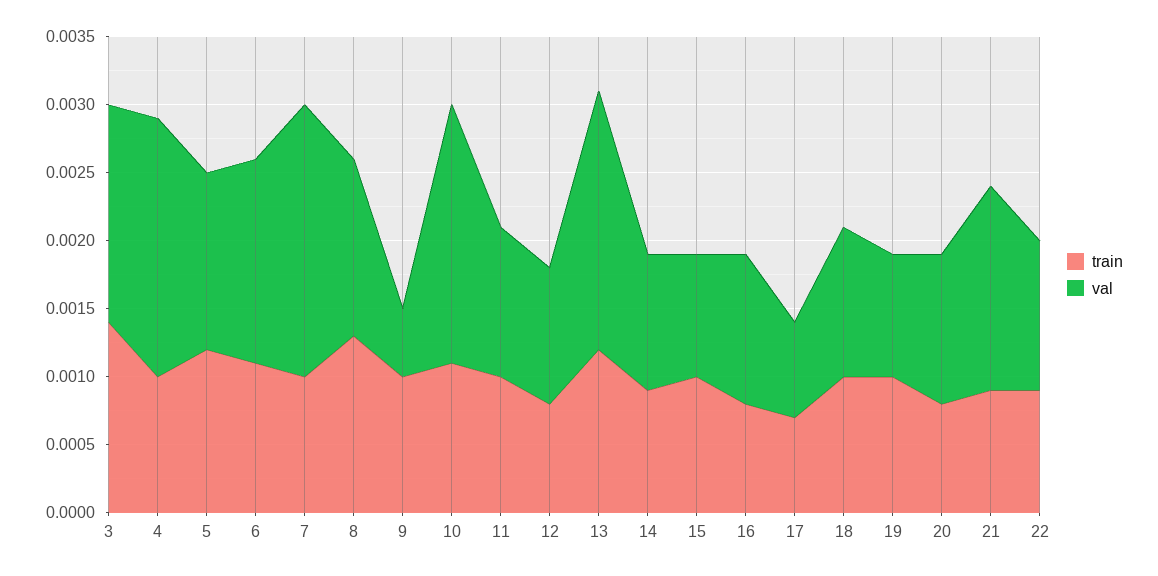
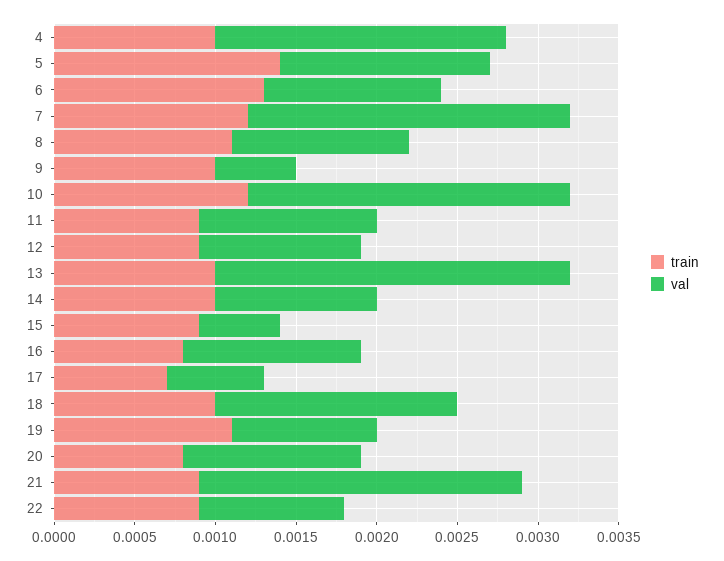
  {
    "train": {
-     "3": 0.0014,
      "4": 0.001,
-     "5": 0.0012,
+     "5": 0.0014,
-     "6": 0.0011,
+     "6": 0.0013,
-     "7": 0.001,
+     "7": 0.0012,
-     "8": 0.0013,
+     "8": 0.0011,
      "9": 0.001,
-     "10": 0.0011,
+     "10": 0.0012,
-     "11": 0.001,
+     "11": 0.0009,
-     "12": 0.0008,
+     "12": 0.0009,
-     "13": 0.0012,
+     "13": 0.001,
-     "14": 0.0009,
+     "14": 0.001,
-     "15": 0.001,
+     "15": 0.0009,
      "16": 0.0008,
      "17": 0.0007,
      "18": 0.001,
-     "19": 0.001,
+     "19": 0.0011,
      "20": 0.0008,
      "21": 0.0009,
      "22": 0.0009
    },
    "val": {
-     "3": 0.0016,
-     "4": 0.0019,
+     "4": 0.0018,
      "5": 0.0013,
-     "6": 0.0015,
+     "6": 0.0011,
      "7": 0.002,
-     "8": 0.0013,
+     "8": 0.0011,
      "9": 0.0005,
-     "10": 0.0019,
+     "10": 0.002,
      "11": 0.0011,
      "12": 0.001,
-     "13": 0.0019,
+     "13": 0.0022,
      "14": 0.001,
-     "15": 0.0009,
+     "15": 0.0005,
      "16": 0.0011,
-     "17": 0.0007,
+     "17": 0.0006,
-     "18": 0.0011,
+     "18": 0.0015,
      "19": 0.0009,
      "20": 0.0011,
-     "21": 0.0015,
+     "21": 0.002,
-     "22": 0.0011
+     "22": 0.0009
    }
  }

